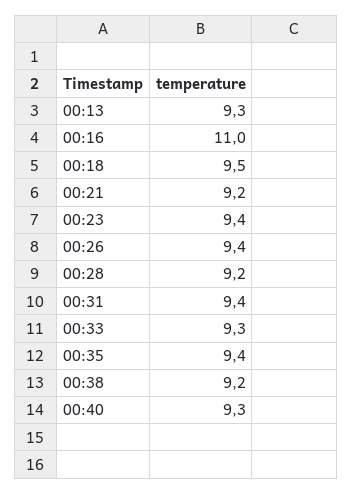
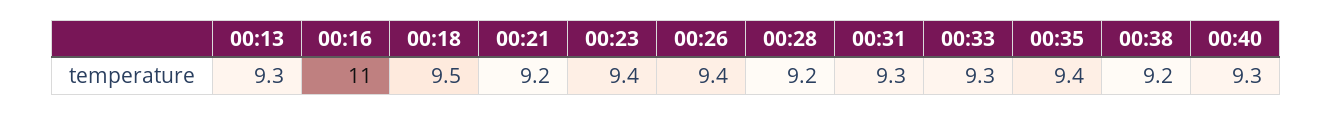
  {
    "00:13": 9.3,
    "00:16": 11,
    "00:18": 9.5,
    "00:21": 9.2,
    "00:23": 9.4,
    "00:26": 9.4,
    "00:28": 9.2,
-   "00:31": 9.4,
+   "00:31": 9.3,
    "00:33": 9.3,
    "00:35": 9.4,
    "00:38": 9.2,
    "00:40": 9.3
  }

